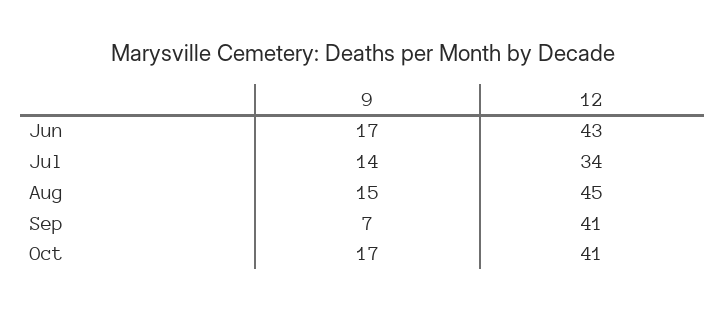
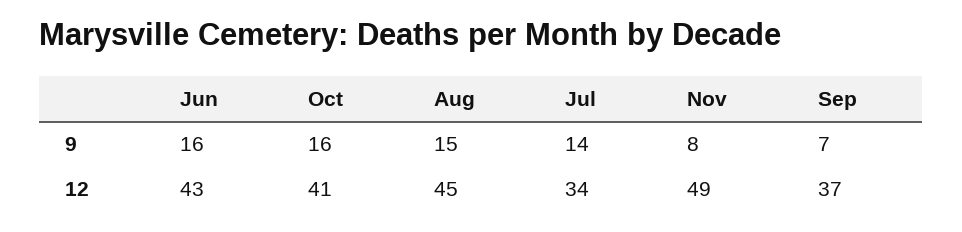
  {
    "9": {
-     "Jun": 17,
+     "Jun": 16,
      "Jul": 14,
      "Aug": 15,
      "Sep": 7,
-     "Oct": 17
+     "Oct": 16,
+     "Nov": 8
    },
    "12": {
      "Jun": 43,
      "Jul": 34,
      "Aug": 45,
-     "Sep": 41,
+     "Sep": 37,
-     "Oct": 41
+     "Oct": 41,
+     "Nov": 49
    }
  }

